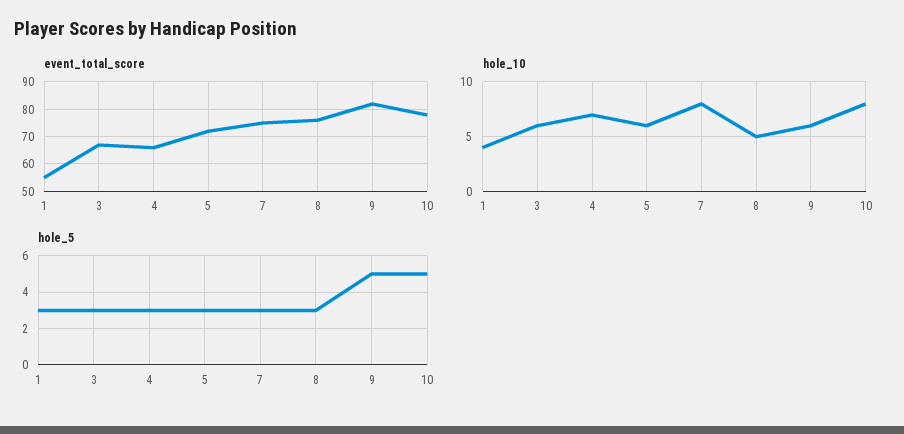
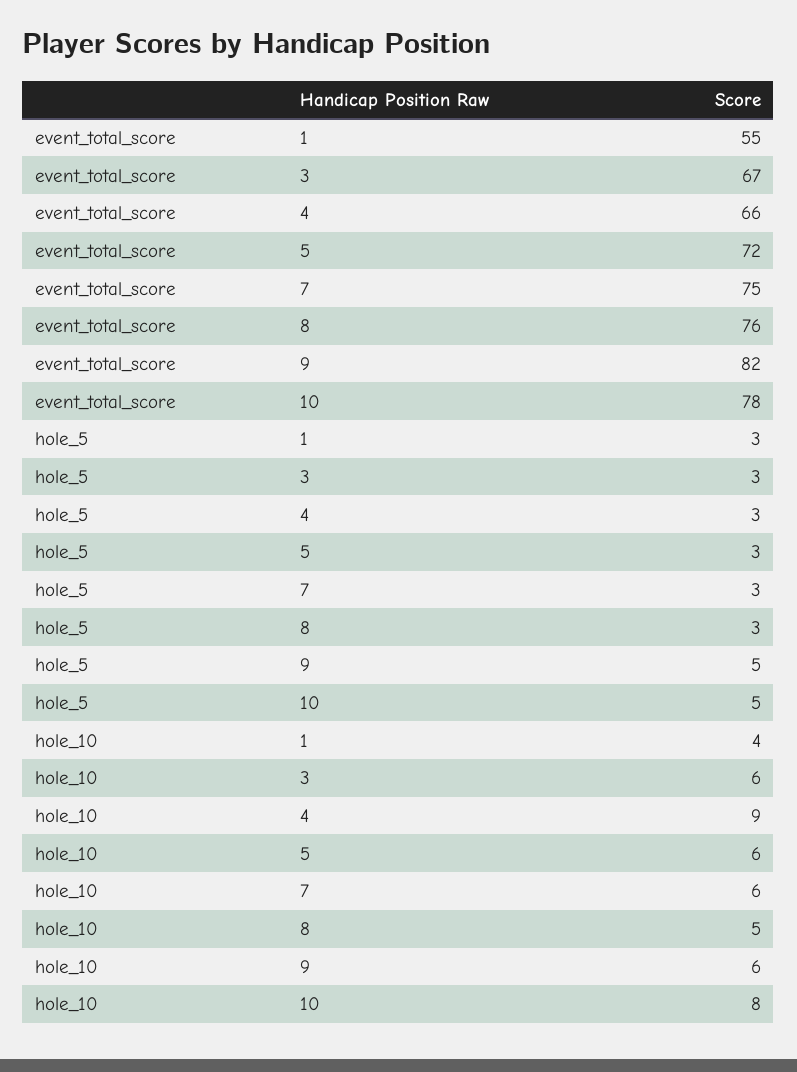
  {
    "event_total_score": {
      "1": 55,
      "3": 67,
      "4": 66,
      "5": 72,
      "7": 75,
      "8": 76,
      "9": 82,
      "10": 78
    },
    "hole_10": {
      "1": 4,
      "3": 6,
-     "4": 7,
+     "4": 9,
      "5": 6,
-     "7": 8,
+     "7": 6,
      "8": 5,
      "9": 6,
      "10": 8
    },
    "hole_5": {
      "1": 3,
      "3": 3,
      "4": 3,
      "5": 3,
      "7": 3,
      "8": 3,
      "9": 5,
      "10": 5
    }
  }

